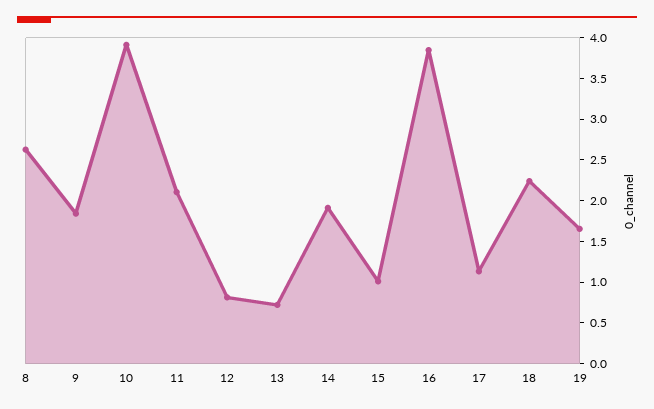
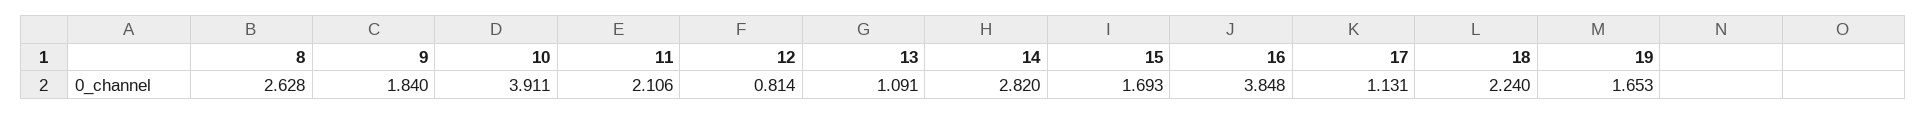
  {
    "8": 2.628,
    "9": 1.84,
    "10": 3.911,
    "11": 2.106,
    "12": 0.814,
-   "13": 0.7,
+   "13": 1.091,
-   "14": 1.9,
+   "14": 2.82,
-   "15": 1,
+   "15": 1.693,
    "16": 3.848,
    "17": 1.131,
    "18": 2.24,
    "19": 1.653
  }

